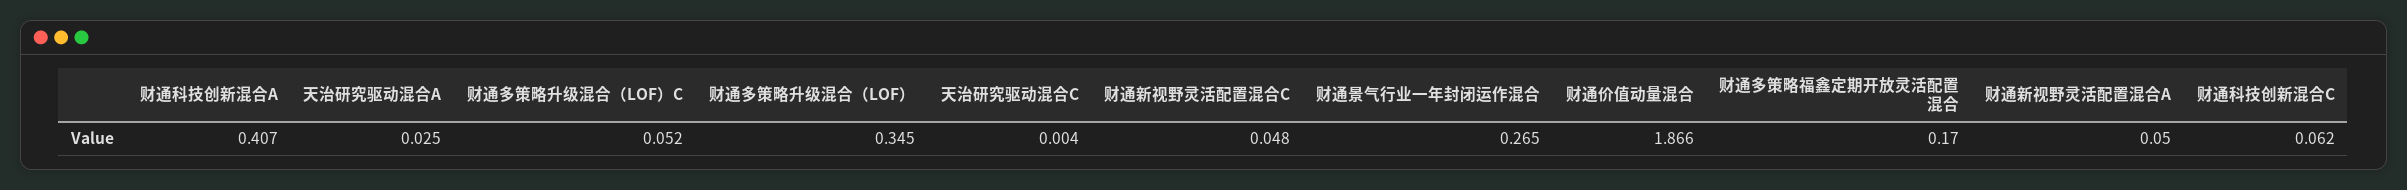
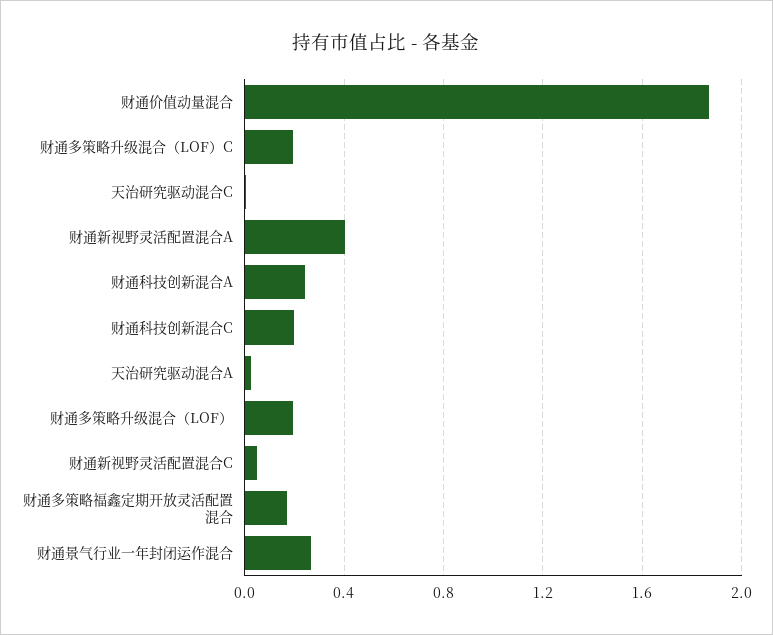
  {
-   "财通科技创新混合A": 0.407,
+   "财通科技创新混合A": 0.25,
    "天治研究驱动混合A": 0.025,
-   "财通多策略升级混合（LOF）C": 0.052,
+   "财通多策略升级混合（LOF）C": 0.2,
-   "财通多策略升级混合（LOF）": 0.345,
+   "财通多策略升级混合（LOF）": 0.2,
    "天治研究驱动混合C": 0.004,
    "财通新视野灵活配置混合C": 0.048,
    "财通景气行业一年封闭运作混合": 0.265,
    "财通价值动量混合": 1.866,
    "财通多策略福鑫定期开放灵活配置混合": 0.17,
-   "财通新视野灵活配置混合A": 0.05,
+   "财通新视野灵活配置混合A": 0.4,
-   "财通科技创新混合C": 0.062
+   "财通科技创新混合C": 0.2
  }

